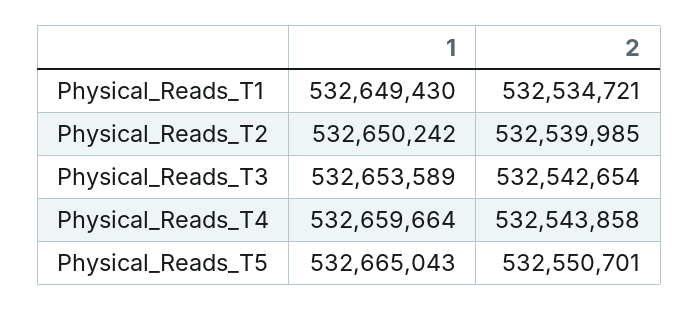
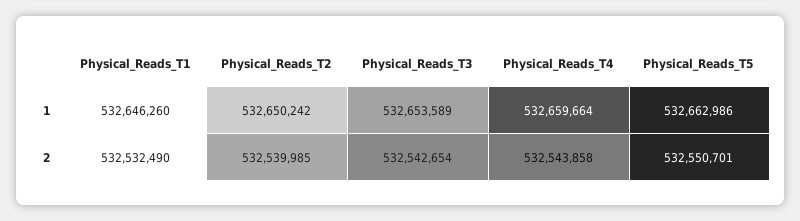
  {
    "1": {
-     "Physical_Reads_T1": 532649430,
+     "Physical_Reads_T1": 532646260,
      "Physical_Reads_T2": 532650242,
      "Physical_Reads_T3": 532653589,
      "Physical_Reads_T4": 532659664,
-     "Physical_Reads_T5": 532665043
+     "Physical_Reads_T5": 532662986
    },
    "2": {
-     "Physical_Reads_T1": 532534721,
+     "Physical_Reads_T1": 532532490,
      "Physical_Reads_T2": 532539985,
      "Physical_Reads_T3": 532542654,
      "Physical_Reads_T4": 532543858,
      "Physical_Reads_T5": 532550701
    }
  }

